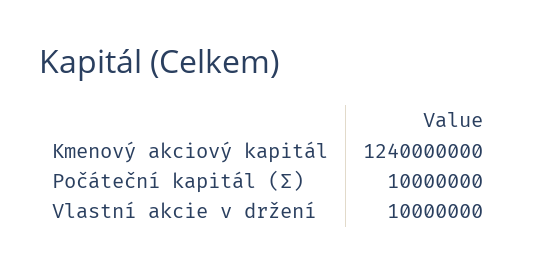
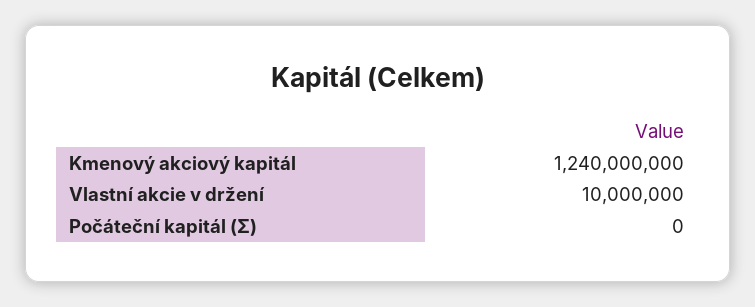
  {
    "Kmenový akciový kapitál": 1240000000,
-   "Počáteční kapitál (Σ)": 10000000,
+   "Počáteční kapitál (Σ)": 0,
    "Vlastní akcie v držení": 10000000
  }

